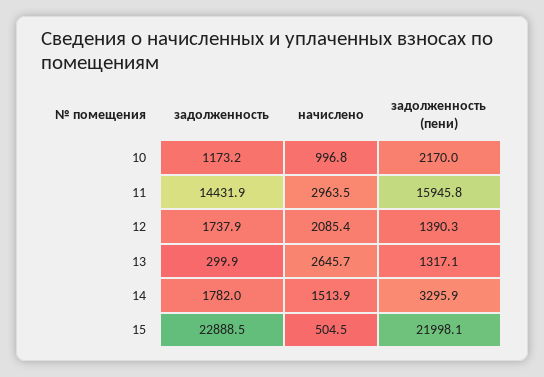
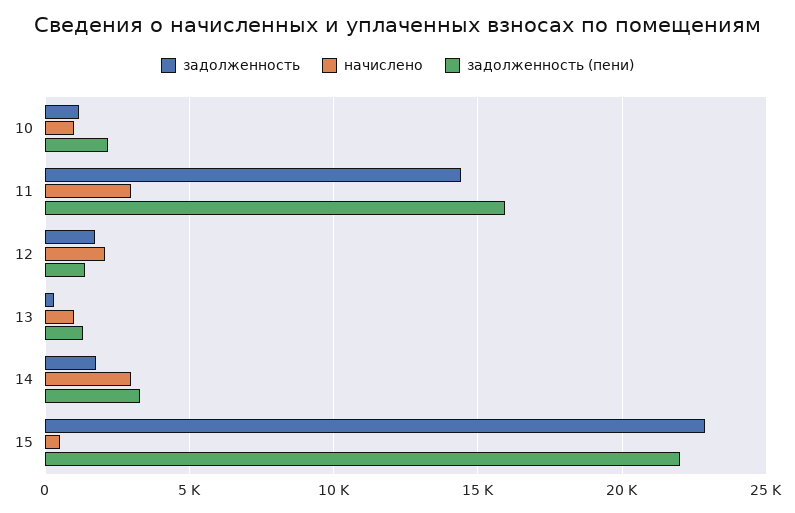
  {
    "задолженность": {
      "10": 1173.2,
      "11": 14431.9,
      "12": 1737.9,
      "13": 299.9,
      "14": 1782,
      "15": 22888.5
    },
    "начислено": {
      "10": 996.8,
      "11": 2963.5,
      "12": 2085.4,
-     "13": 2645.7,
+     "13": 1000,
-     "14": 1513.9,
+     "14": 3000,
      "15": 504.5
    },
    "задолженность (пени)": {
      "10": 2170,
      "11": 15945.8,
      "12": 1390.3,
      "13": 1317.1,
      "14": 3295.9,
      "15": 21998.1
    }
  }

